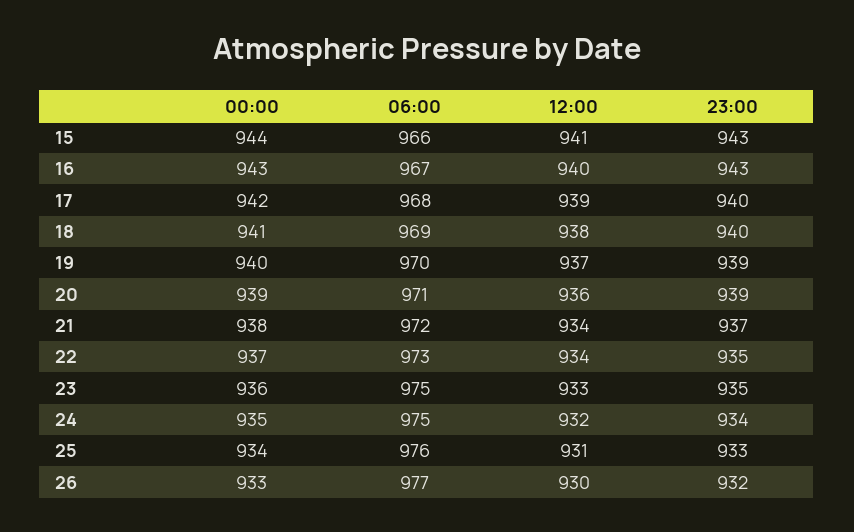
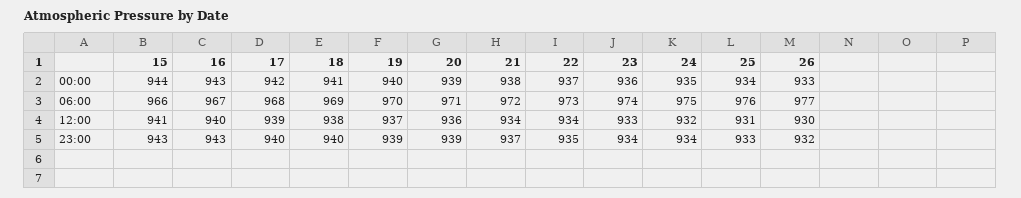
  {
    "00:00": {
      "15": 944,
      "16": 943,
      "17": 942,
      "18": 941,
      "19": 940,
      "20": 939,
      "21": 938,
      "22": 937,
      "23": 936,
      "24": 935,
      "25": 934,
      "26": 933
    },
    "06:00": {
      "15": 966,
      "16": 967,
      "17": 968,
      "18": 969,
      "19": 970,
      "20": 971,
      "21": 972,
      "22": 973,
-     "23": 975,
+     "23": 974,
      "24": 975,
      "25": 976,
      "26": 977
    },
    "12:00": {
      "15": 941,
      "16": 940,
      "17": 939,
      "18": 938,
      "19": 937,
      "20": 936,
      "21": 934,
      "22": 934,
      "23": 933,
      "24": 932,
      "25": 931,
      "26": 930
    },
    "23:00": {
      "15": 943,
      "16": 943,
      "17": 940,
      "18": 940,
      "19": 939,
      "20": 939,
      "21": 937,
      "22": 935,
-     "23": 935,
+     "23": 934,
      "24": 934,
      "25": 933,
      "26": 932
    }
  }

